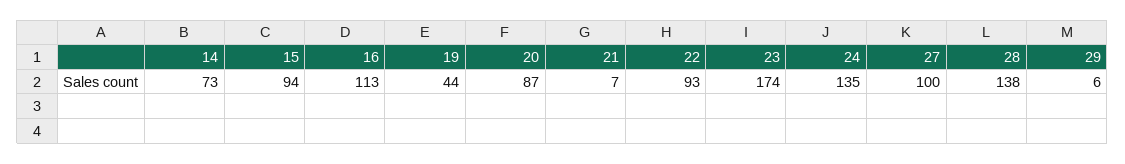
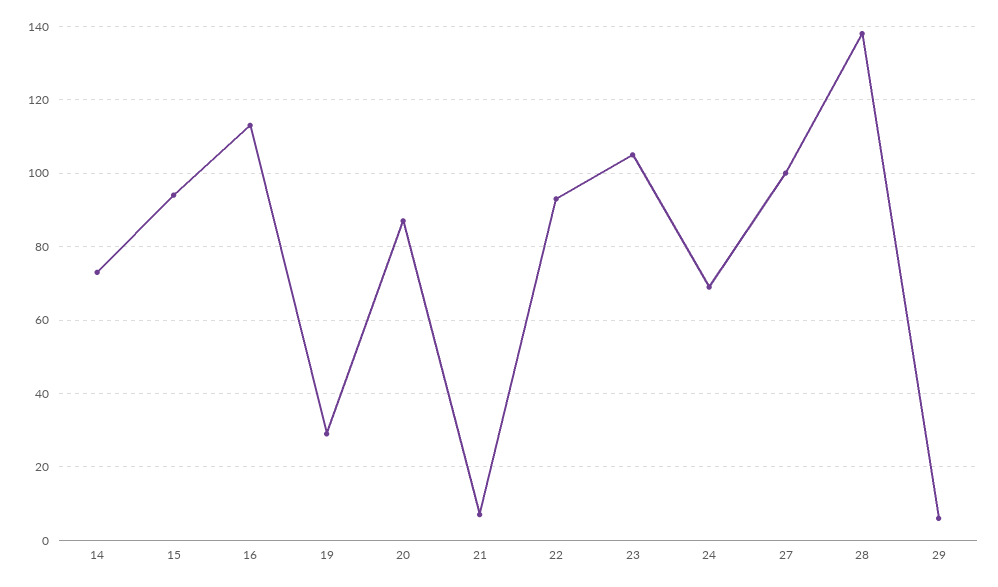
  {
    "14": 73,
    "15": 94,
    "16": 113,
-   "19": 44,
+   "19": 30,
    "20": 87,
    "21": 7,
    "22": 93,
-   "23": 174,
+   "23": 105,
-   "24": 135,
+   "24": 70,
    "27": 100,
    "28": 138,
    "29": 6
  }

